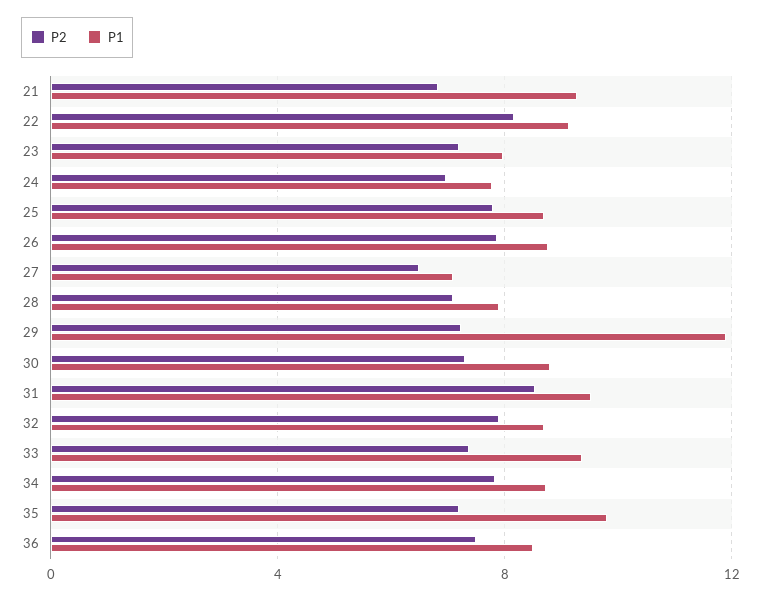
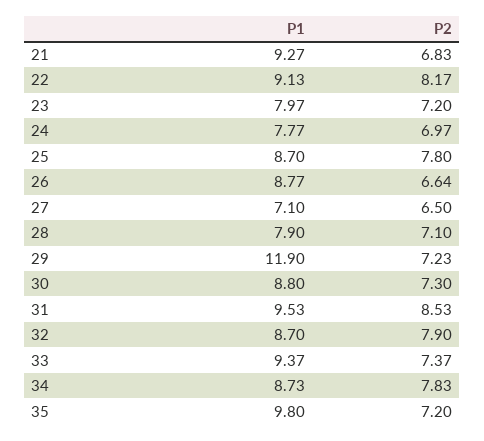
  {
    "P2": {
      "21": 6.83,
      "22": 8.17,
      "23": 7.2,
      "24": 6.97,
      "25": 7.8,
-     "26": 8,
+     "26": 6.64,
      "27": 6.5,
      "28": 7.1,
      "29": 7.23,
      "30": 7.3,
      "31": 8.53,
      "32": 7.9,
      "33": 7.37,
      "34": 7.83,
-     "35": 7.2,
+     "35": 7.2
-     "36": 7.5
    },
    "P1": {
      "21": 9.27,
      "22": 9.13,
      "23": 7.97,
      "24": 7.77,
      "25": 8.7,
      "26": 8.77,
      "27": 7.1,
      "28": 7.9,
      "29": 11.9,
      "30": 8.8,
      "31": 9.53,
      "32": 8.7,
      "33": 9.37,
      "34": 8.73,
-     "35": 9.8,
+     "35": 9.8
-     "36": 8.5
    }
  }

